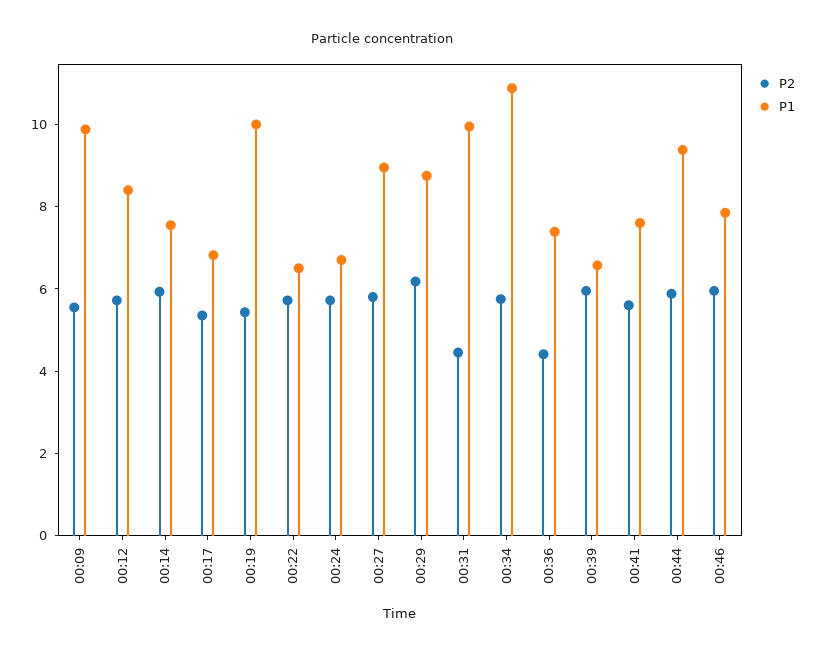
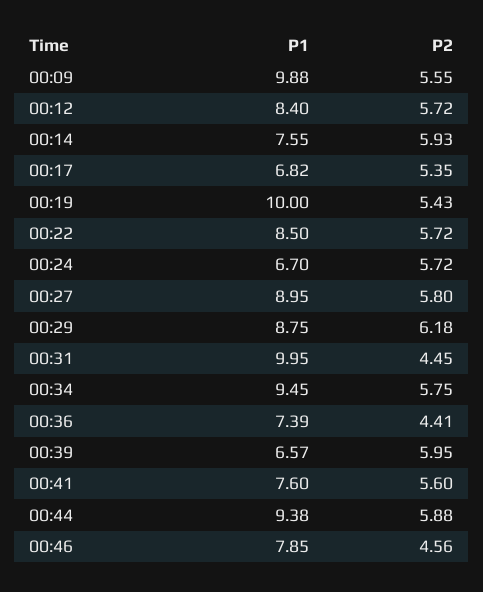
  {
    "P2": {
      "00:09": 5.55,
      "00:12": 5.72,
      "00:14": 5.93,
      "00:17": 5.35,
      "00:19": 5.43,
      "00:22": 5.72,
      "00:24": 5.72,
      "00:27": 5.8,
      "00:29": 6.18,
      "00:31": 4.45,
      "00:34": 5.75,
      "00:36": 4.41,
      "00:39": 5.95,
      "00:41": 5.6,
      "00:44": 5.88,
-     "00:46": 6
+     "00:46": 4.56
    },
    "P1": {
      "00:09": 9.88,
      "00:12": 8.4,
      "00:14": 7.55,
      "00:17": 6.82,
      "00:19": 10,
-     "00:22": 6.5,
+     "00:22": 8.5,
      "00:24": 6.7,
      "00:27": 8.95,
      "00:29": 8.75,
      "00:31": 9.95,
-     "00:34": 11,
+     "00:34": 9.45,
      "00:36": 7.39,
      "00:39": 6.57,
      "00:41": 7.6,
      "00:44": 9.38,
      "00:46": 7.85
    }
  }

